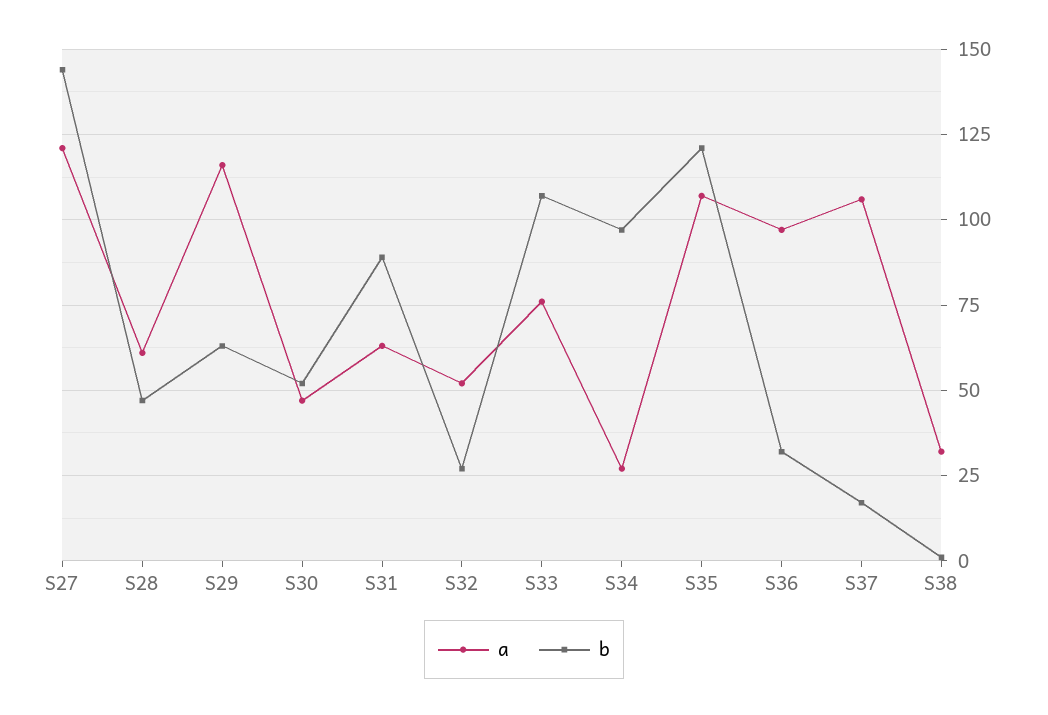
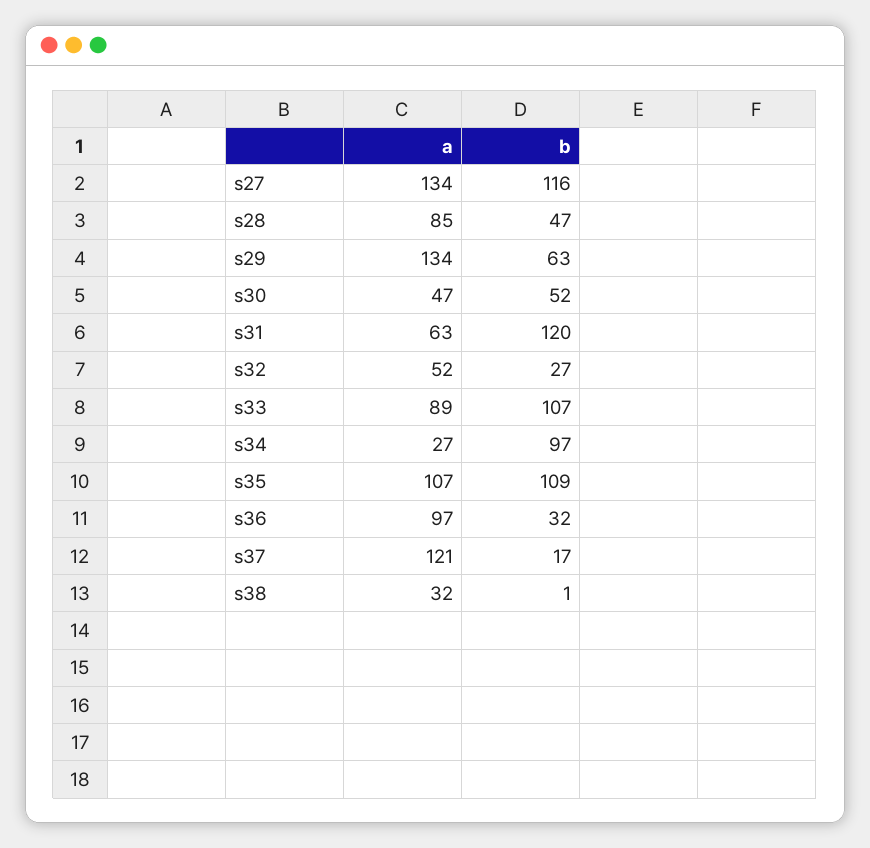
  {
    "a": {
-     "S27": 120,
+     "S27": 134,
-     "S28": 60,
+     "S28": 85,
-     "S29": 115,
+     "S29": 134,
      "S30": 47,
      "S31": 63,
      "S32": 52,
-     "S33": 75,
+     "S33": 89,
      "S34": 27,
      "S35": 107,
      "S36": 97,
-     "S37": 105,
+     "S37": 121,
      "S38": 32
    },
    "b": {
-     "S27": 145,
+     "S27": 116,
      "S28": 47,
      "S29": 63,
      "S30": 52,
-     "S31": 90,
+     "S31": 120,
      "S32": 27,
      "S33": 107,
      "S34": 97,
-     "S35": 120,
+     "S35": 109,
      "S36": 32,
      "S37": 17,
      "S38": 1
    }
  }

